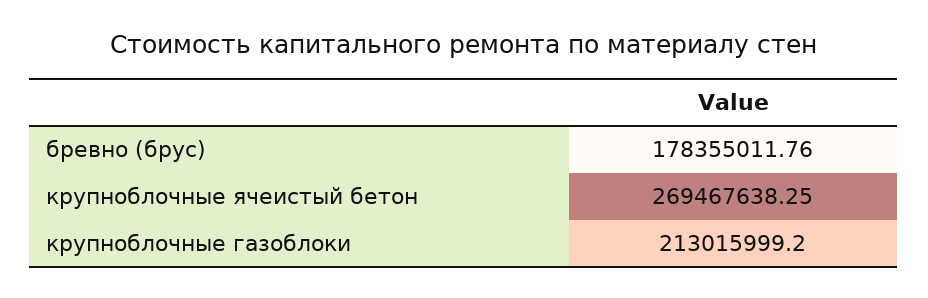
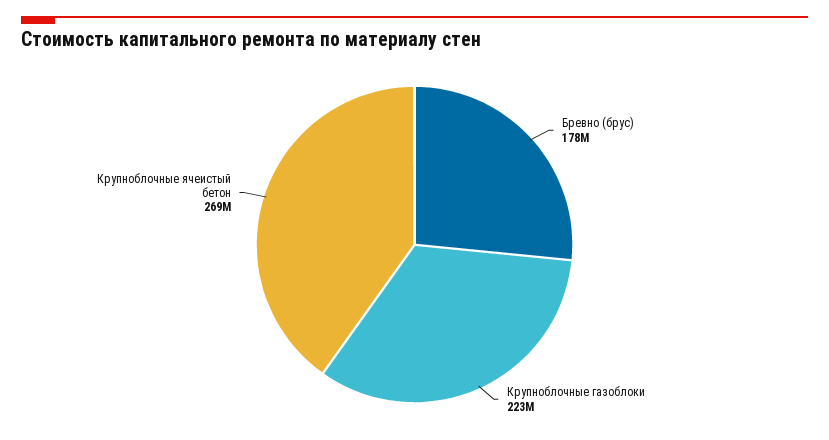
  {
    "бревно (брус)": 178355011.76,
    "крупноблочные ячеистый бетон": 269467638.25,
-   "крупноблочные газоблоки": 213015999.2
+   "крупноблочные газоблоки": 223000000
  }

